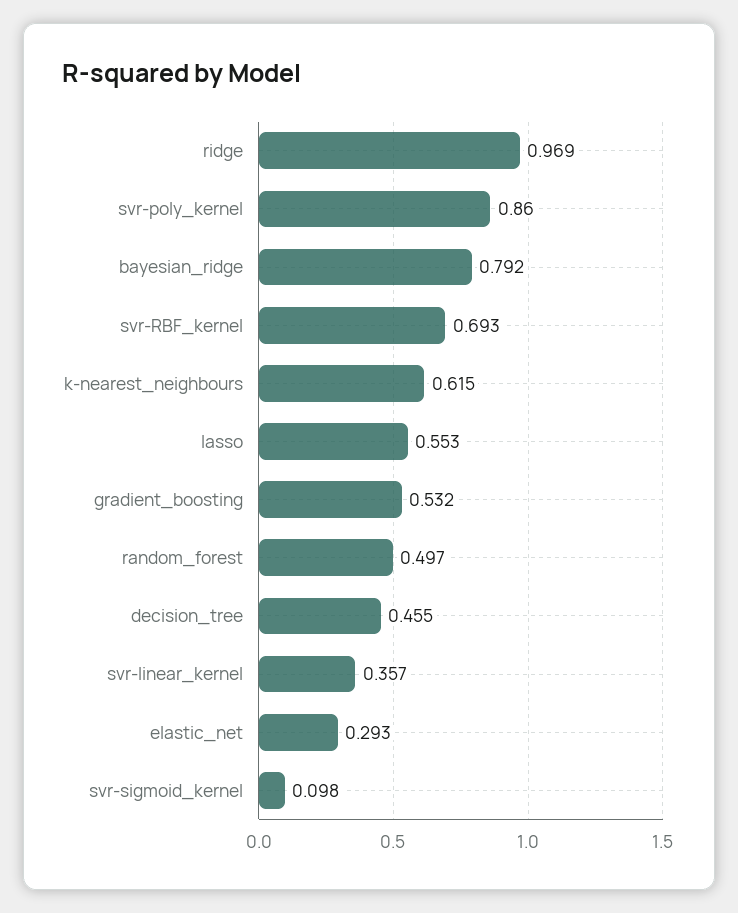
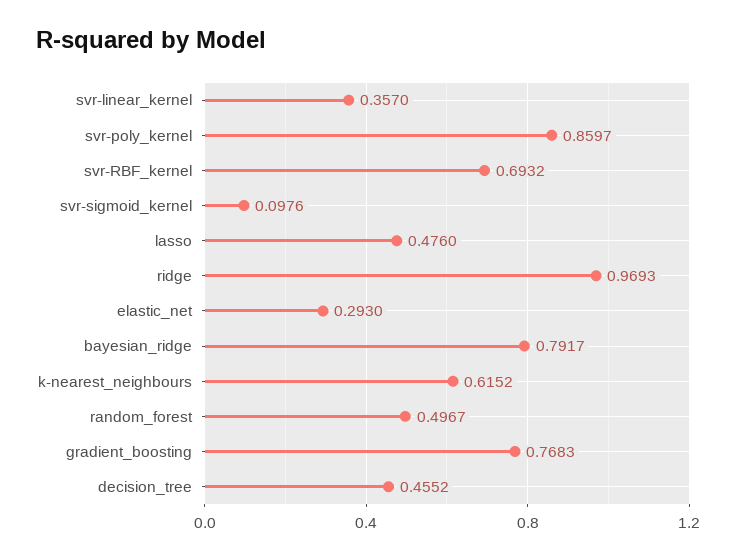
  {
    "ridge": 0.9693,
    "svr-poly_kernel": 0.8597,
    "bayesian_ridge": 0.7917,
    "svr-RBF_kernel": 0.6932,
    "k-nearest_neighbours": 0.6152,
-   "lasso": 0.553,
+   "lasso": 0.476,
-   "gradient_boosting": 0.532,
+   "gradient_boosting": 0.7683,
    "random_forest": 0.4967,
    "decision_tree": 0.4552,
    "svr-linear_kernel": 0.357,
    "elastic_net": 0.293,
    "svr-sigmoid_kernel": 0.0976
  }

